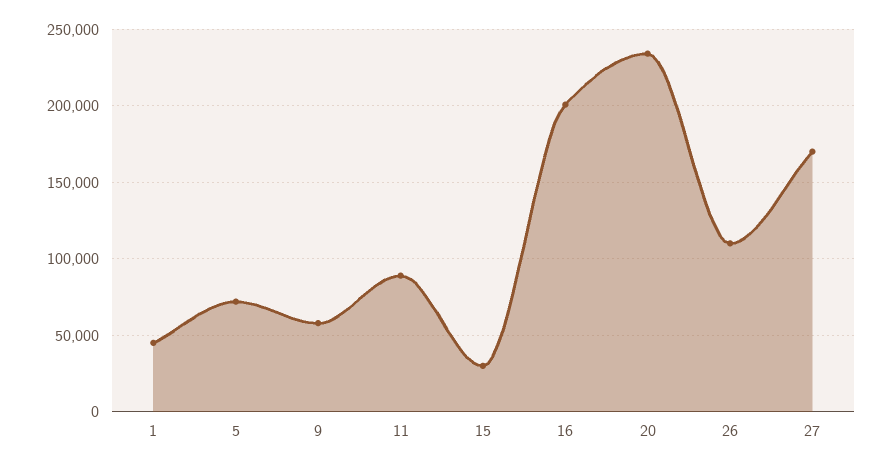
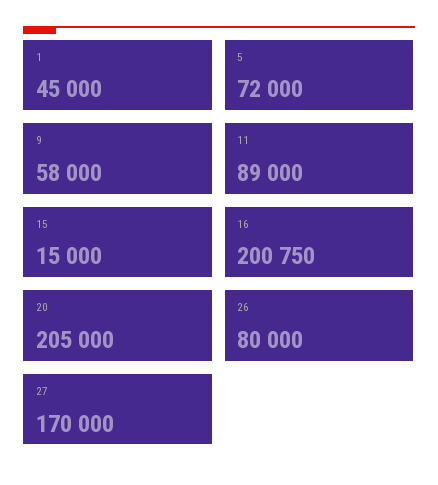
  {
    "1": 45000,
    "5": 72000,
    "9": 58000,
    "11": 89000,
-   "15": 30000,
+   "15": 15000,
    "16": 200750,
-   "20": 235000,
+   "20": 205000,
-   "26": 110000,
+   "26": 80000,
    "27": 170000
  }

